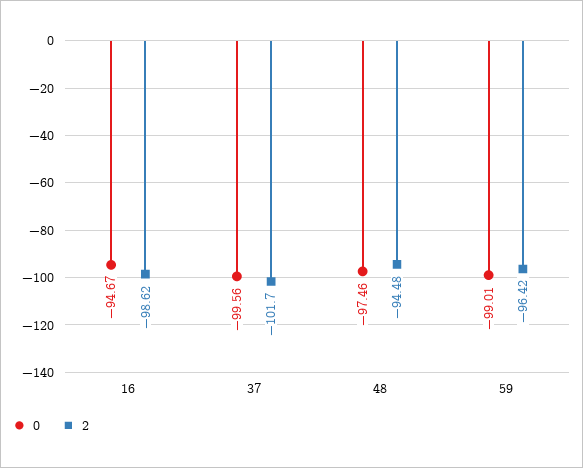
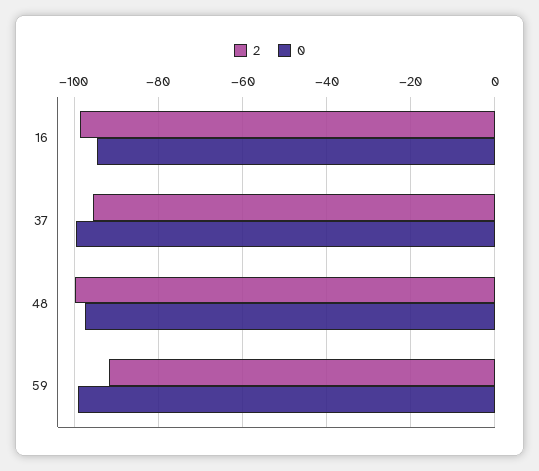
  {
    "0": {
      "16": -94.67,
      "37": -99.56,
      "48": -97.46,
      "59": -99.01
    },
    "2": {
      "16": -98.62,
-     "37": -101.7,
+     "37": -96,
-     "48": -94.48,
+     "48": -100,
-     "59": -96.42
+     "59": -92
    }
  }

